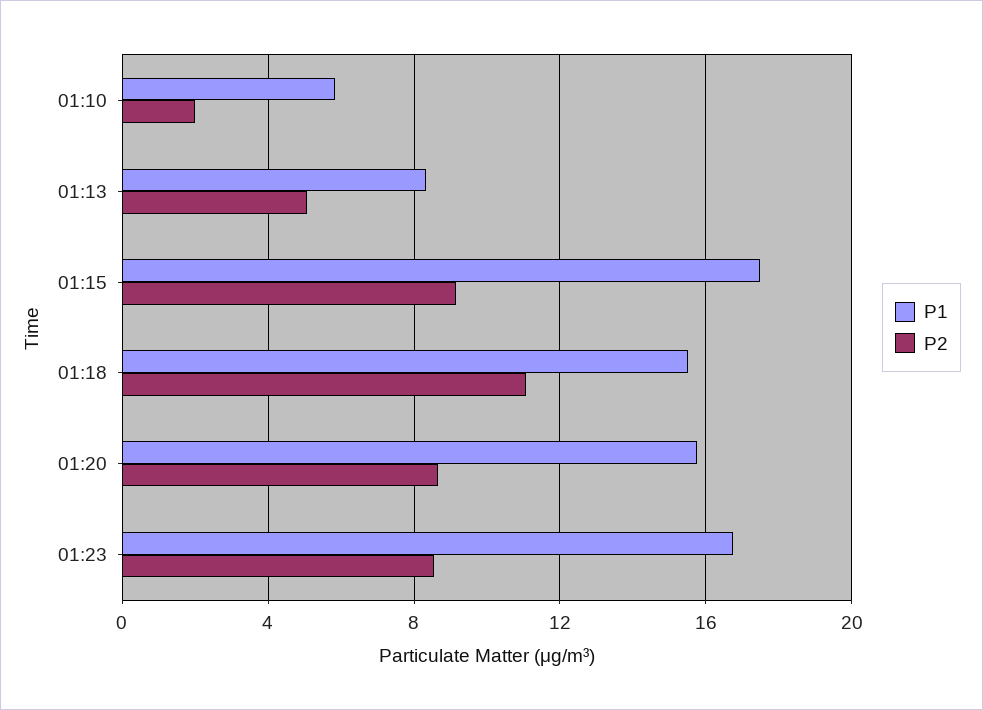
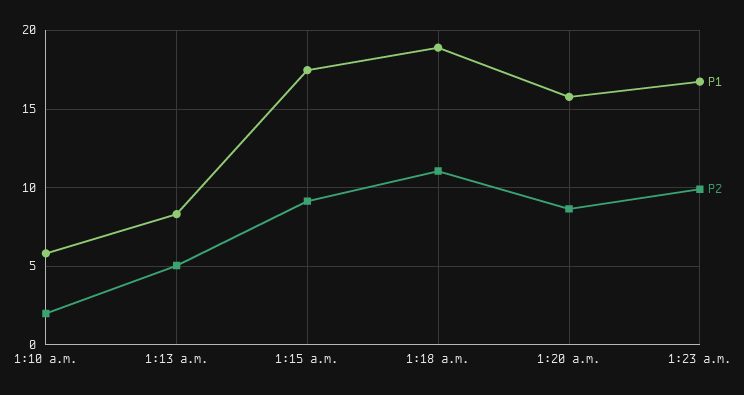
  {
    "P1": {
      "01:10": 6,
      "01:13": 8.5,
      "01:15": 17.5,
-     "01:18": 15.5,
+     "01:18": 19,
      "01:20": 16,
      "01:23": 17
    },
    "P2": {
      "01:10": 2,
      "01:13": 5,
      "01:15": 9,
      "01:18": 11,
      "01:20": 8.5,
-     "01:23": 8.5
+     "01:23": 10
    }
  }

